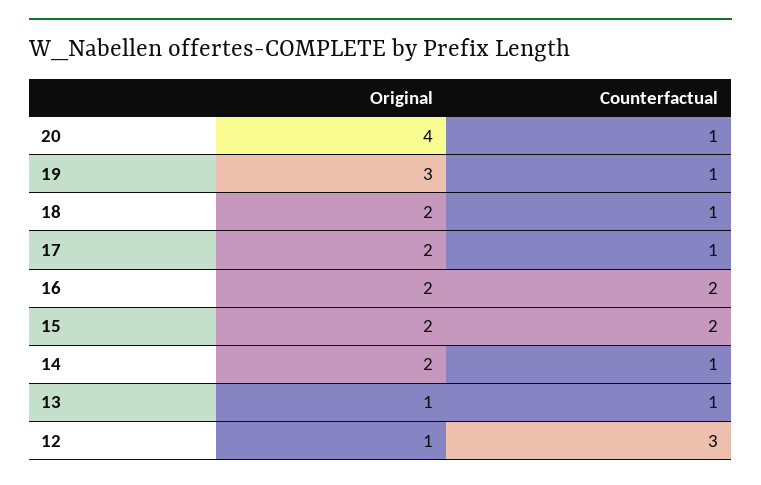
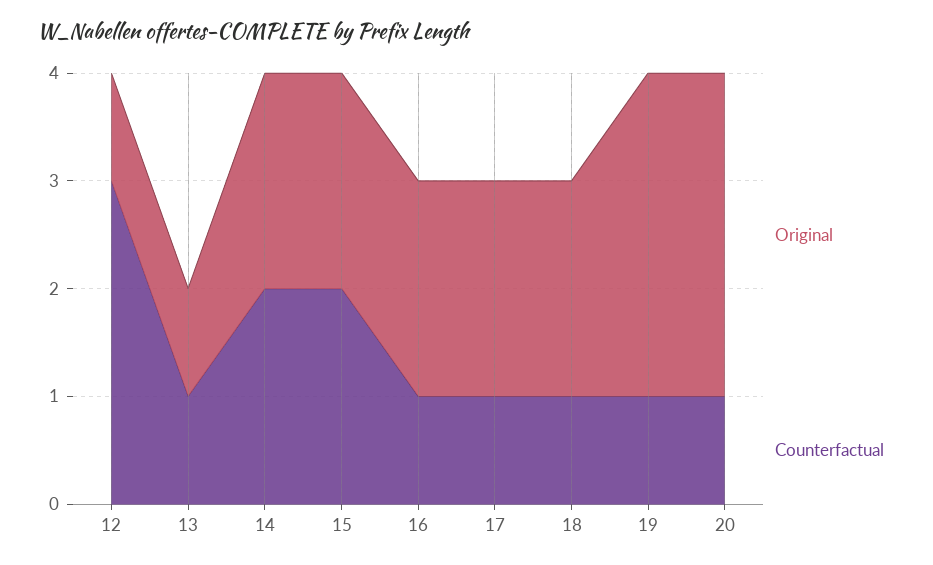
  {
    "Original": {
-     "20": 4,
+     "20": 3,
      "19": 3,
      "18": 2,
      "17": 2,
      "16": 2,
      "15": 2,
      "14": 2,
      "13": 1,
      "12": 1
    },
    "Counterfactual": {
      "20": 1,
      "19": 1,
      "18": 1,
      "17": 1,
-     "16": 2,
+     "16": 1,
      "15": 2,
-     "14": 1,
+     "14": 2,
      "13": 1,
      "12": 3
    }
  }

